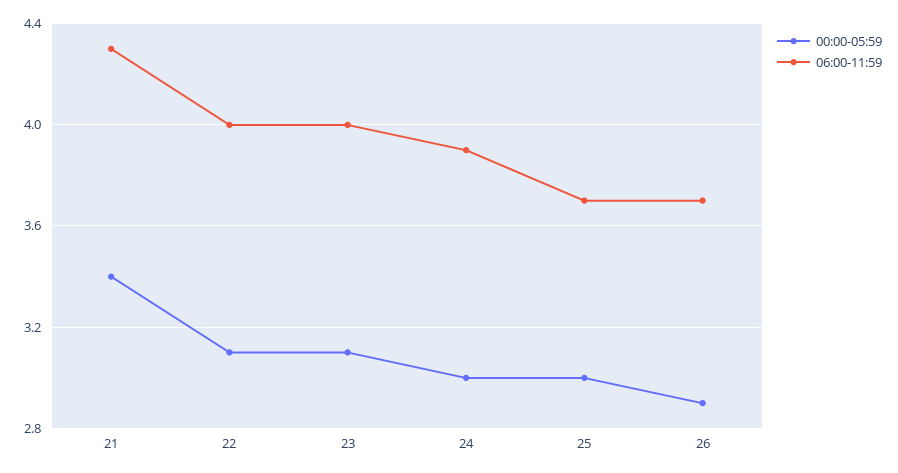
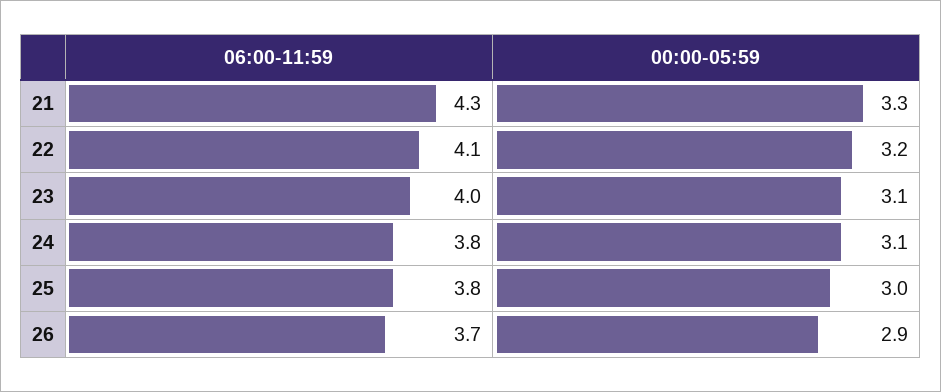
  {
    "00:00-05:59": {
-     "21": 3.4,
+     "21": 3.3,
-     "22": 3.1,
+     "22": 3.2,
      "23": 3.1,
-     "24": 3,
+     "24": 3.1,
      "25": 3,
      "26": 2.9
    },
    "06:00-11:59": {
      "21": 4.3,
-     "22": 4,
+     "22": 4.1,
      "23": 4,
-     "24": 3.9,
+     "24": 3.8,
-     "25": 3.7,
+     "25": 3.8,
      "26": 3.7
    }
  }

